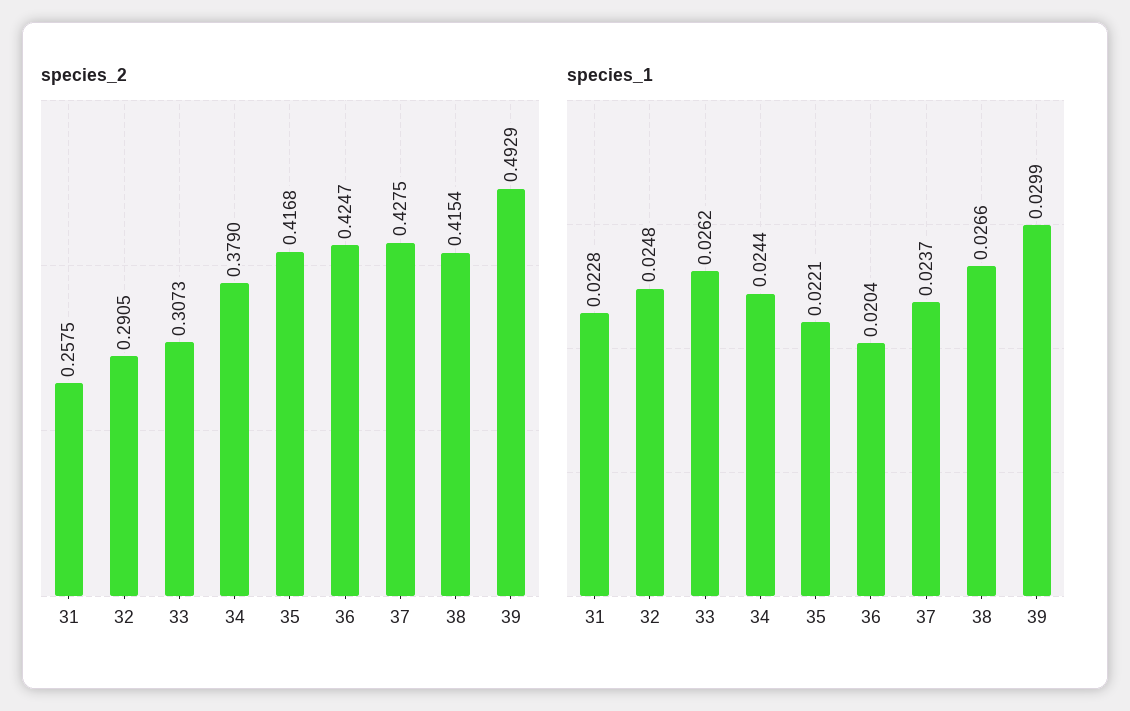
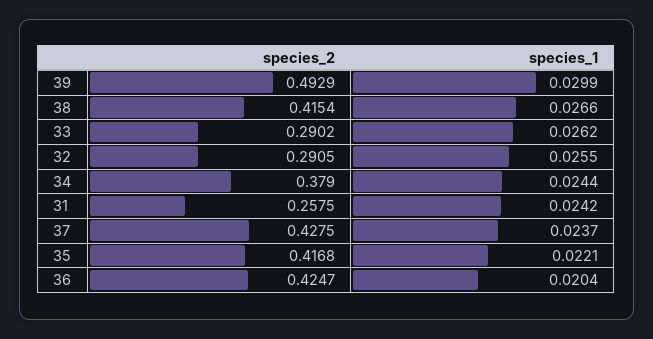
  {
    "species_2": {
      "31": 0.2575,
      "32": 0.2905,
-     "33": 0.3073,
+     "33": 0.2902,
      "34": 0.379,
      "35": 0.4168,
      "36": 0.4247,
      "37": 0.4275,
      "38": 0.4154,
      "39": 0.4929
    },
    "species_1": {
-     "31": 0.0228,
+     "31": 0.0242,
-     "32": 0.0248,
+     "32": 0.0255,
      "33": 0.0262,
      "34": 0.0244,
      "35": 0.0221,
      "36": 0.0204,
      "37": 0.0237,
      "38": 0.0266,
      "39": 0.0299
    }
  }

